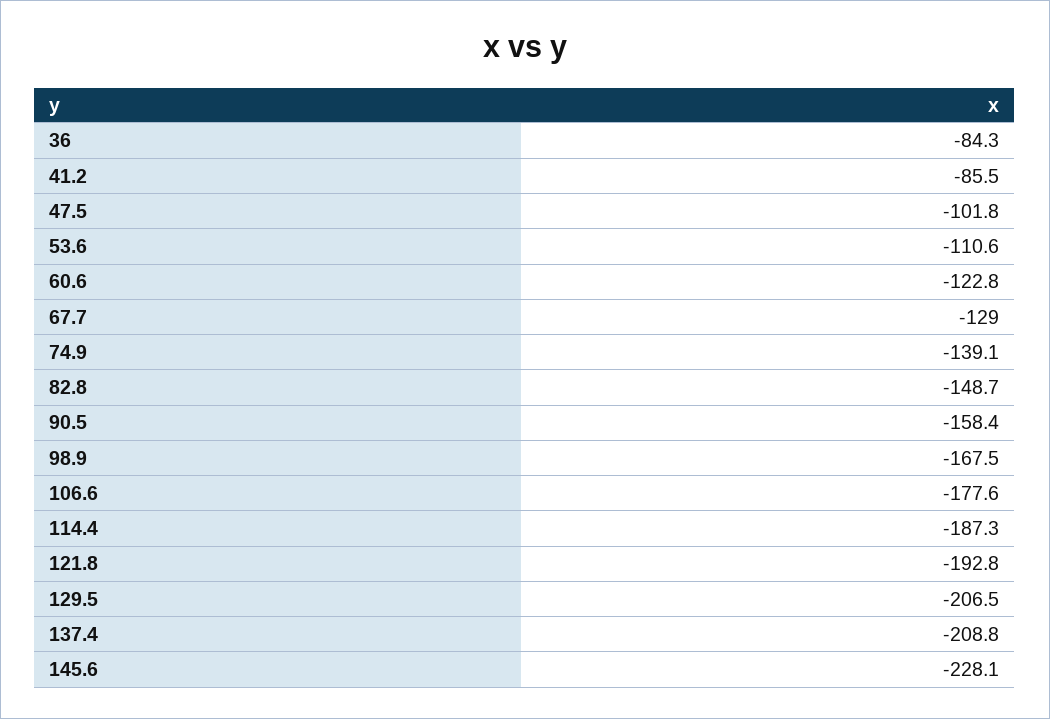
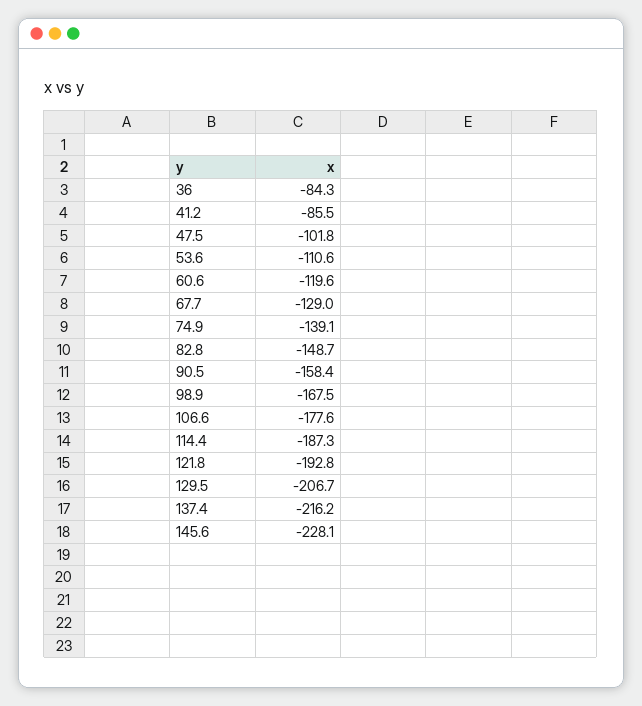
  {
    "36": -84.3,
    "41.2": -85.5,
    "47.5": -101.8,
    "53.6": -110.6,
-   "60.6": -122.8,
+   "60.6": -119.6,
    "67.7": -129,
    "74.9": -139.1,
    "82.8": -148.7,
    "90.5": -158.4,
    "98.9": -167.5,
    "106.6": -177.6,
    "114.4": -187.3,
    "121.8": -192.8,
-   "129.5": -206.5,
+   "129.5": -206.7,
-   "137.4": -208.8,
+   "137.4": -216.2,
    "145.6": -228.1
  }

